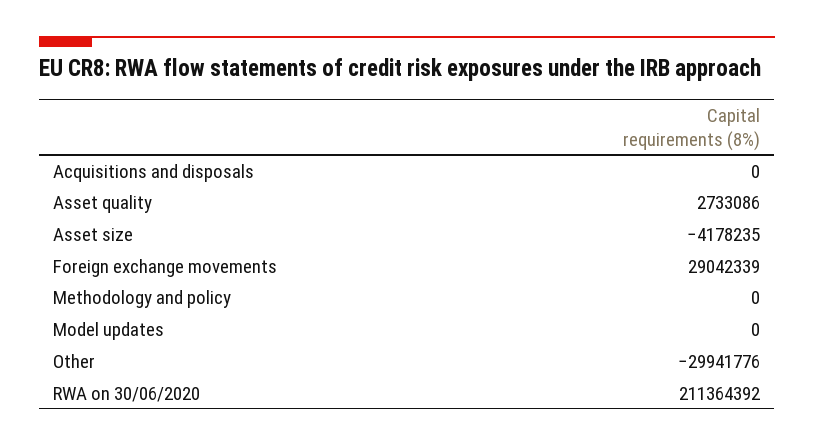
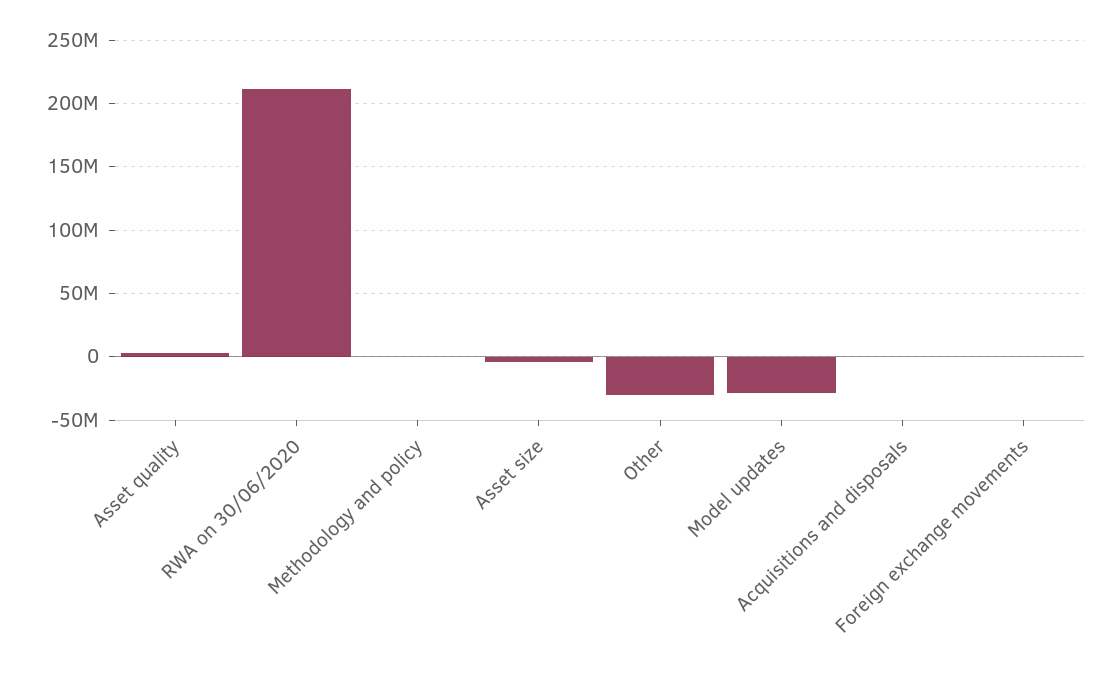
  {
    "Acquisitions and disposals": 0,
    "Asset quality": 2733086,
    "Asset size": -4178235,
-   "Foreign exchange movements": 29042339,
+   "Foreign exchange movements": 0,
    "Methodology and policy": 0,
-   "Model updates": 0,
+   "Model updates": -30000000,
    "Other": -29941776,
    "RWA on 30/06/2020": 211364392
  }

